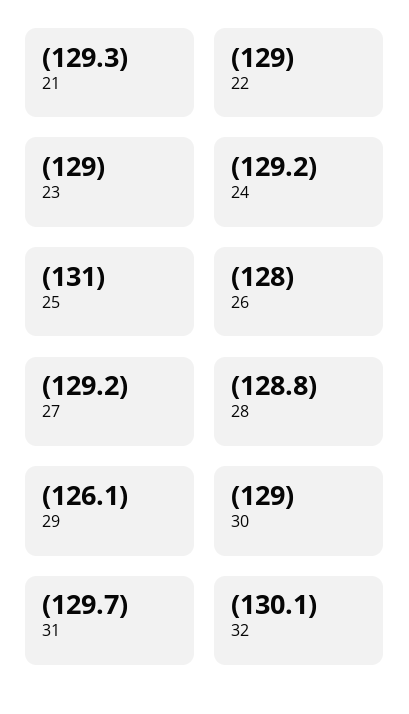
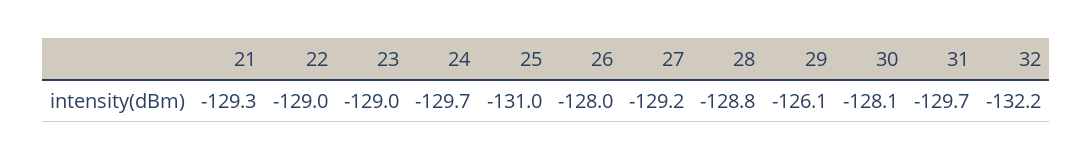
  {
    "21": -129.3,
    "22": -129,
    "23": -129,
-   "24": -129.2,
+   "24": -129.7,
    "25": -131,
    "26": -128,
    "27": -129.2,
    "28": -128.8,
    "29": -126.1,
-   "30": -129,
+   "30": -128.1,
    "31": -129.7,
-   "32": -130.1
+   "32": -132.2
  }

